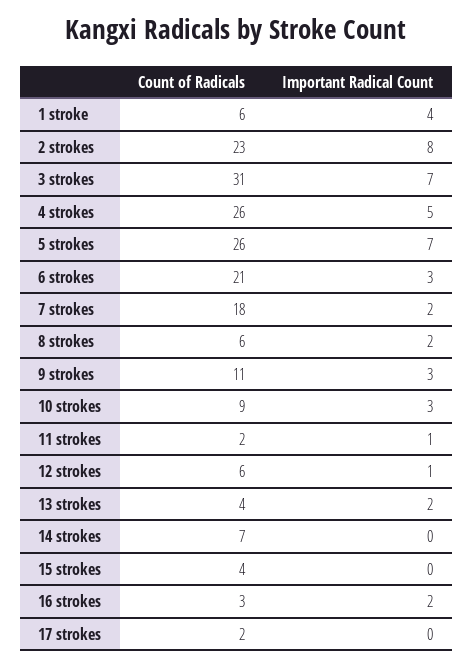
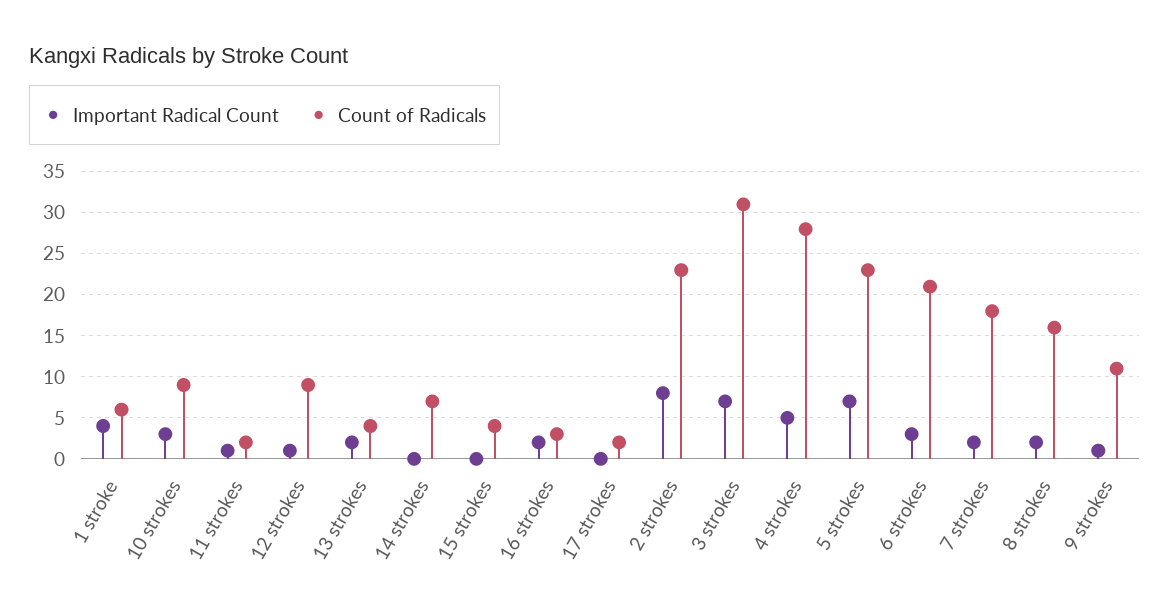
  {
    "Count of Radicals": {
      "1 stroke": 6,
      "2 strokes": 23,
      "3 strokes": 31,
-     "4 strokes": 26,
+     "4 strokes": 28,
-     "5 strokes": 26,
+     "5 strokes": 23,
      "6 strokes": 21,
      "7 strokes": 18,
-     "8 strokes": 6,
+     "8 strokes": 16,
      "9 strokes": 11,
      "10 strokes": 9,
      "11 strokes": 2,
-     "12 strokes": 6,
+     "12 strokes": 9,
      "13 strokes": 4,
      "14 strokes": 7,
      "15 strokes": 4,
      "16 strokes": 3,
      "17 strokes": 2
    },
    "Important Radical Count": {
      "1 stroke": 4,
      "2 strokes": 8,
      "3 strokes": 7,
      "4 strokes": 5,
      "5 strokes": 7,
      "6 strokes": 3,
      "7 strokes": 2,
      "8 strokes": 2,
-     "9 strokes": 3,
+     "9 strokes": 1,
      "10 strokes": 3,
      "11 strokes": 1,
      "12 strokes": 1,
      "13 strokes": 2,
      "14 strokes": 0,
      "15 strokes": 0,
      "16 strokes": 2,
      "17 strokes": 0
    }
  }

